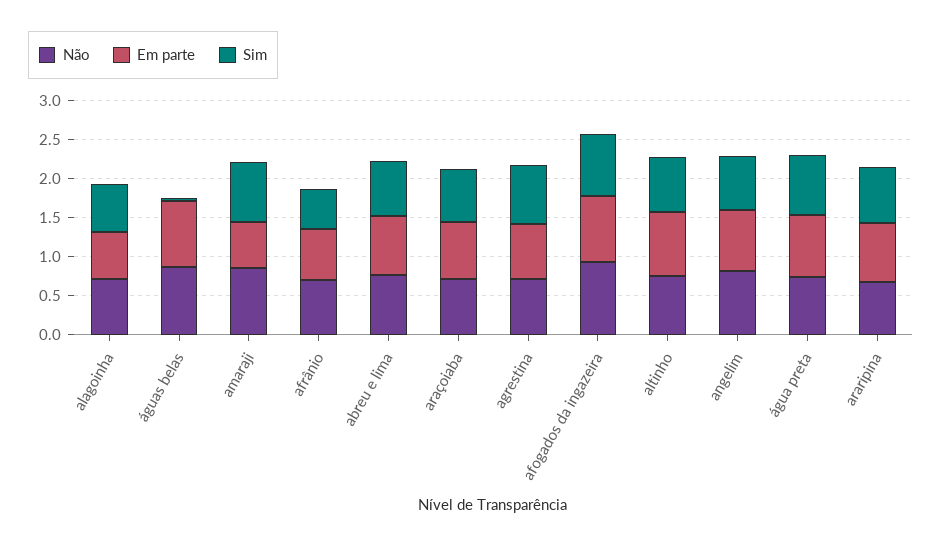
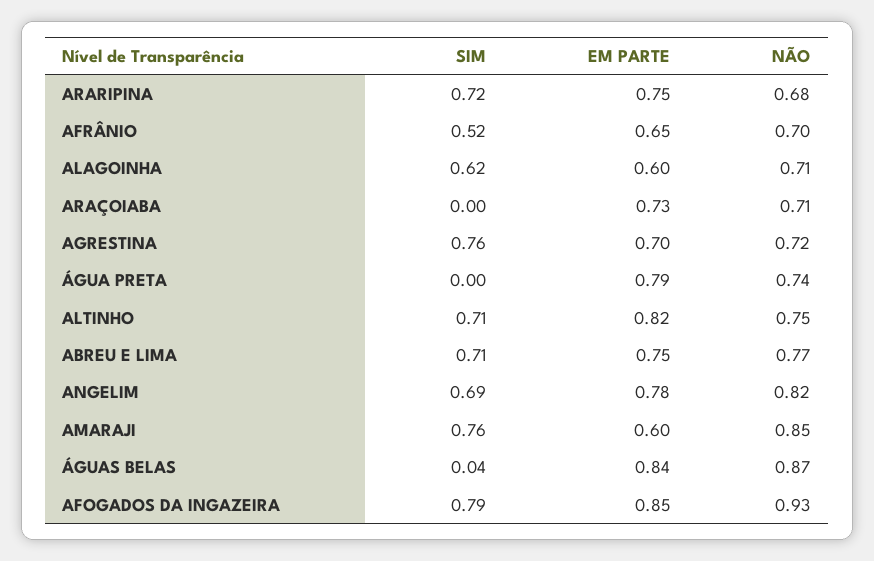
  {
    "Não": {
      "alagoinha": 0.71,
      "águas belas": 0.87,
      "amaraji": 0.85,
      "afrânio": 0.7,
      "abreu e lima": 0.77,
      "araçoiaba": 0.71,
      "agrestina": 0.72,
      "afogados da ingazeira": 0.93,
      "altinho": 0.75,
      "angelim": 0.82,
      "água preta": 0.74,
      "araripina": 0.68
    },
    "Em parte": {
      "alagoinha": 0.6,
      "águas belas": 0.84,
      "amaraji": 0.6,
      "afrânio": 0.65,
      "abreu e lima": 0.75,
      "araçoiaba": 0.73,
      "agrestina": 0.7,
      "afogados da ingazeira": 0.85,
      "altinho": 0.82,
      "angelim": 0.78,
      "água preta": 0.79,
      "araripina": 0.75
    },
    "Sim": {
      "alagoinha": 0.62,
      "águas belas": 0.04,
      "amaraji": 0.76,
      "afrânio": 0.52,
      "abreu e lima": 0.71,
-     "araçoiaba": 0.75,
+     "araçoiaba": 0,
      "agrestina": 0.76,
      "afogados da ingazeira": 0.79,
      "altinho": 0.71,
      "angelim": 0.69,
-     "água preta": 0.75,
+     "água preta": 0,
      "araripina": 0.72
    }
  }

